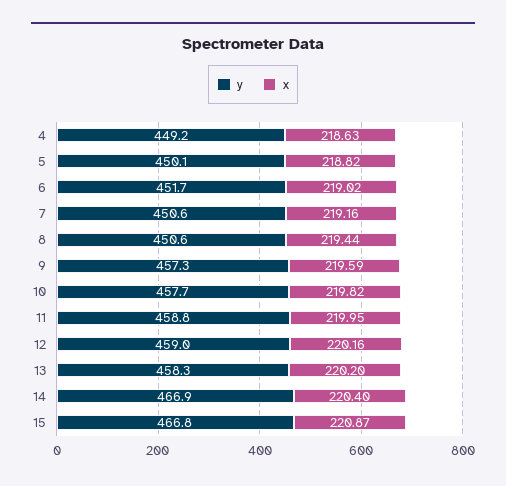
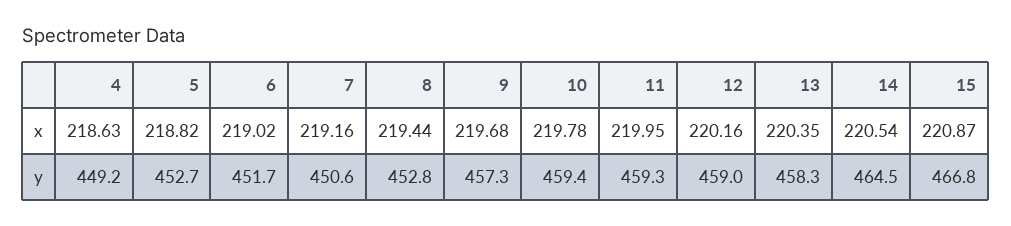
  {
    "y": {
      "4": 449.2,
-     "5": 450.1,
+     "5": 452.7,
      "6": 451.7,
      "7": 450.6,
-     "8": 450.6,
+     "8": 452.8,
      "9": 457.3,
-     "10": 457.7,
+     "10": 459.4,
-     "11": 458.8,
+     "11": 459.3,
      "12": 459,
      "13": 458.3,
-     "14": 466.9,
+     "14": 464.5,
      "15": 466.8
    },
    "x": {
      "4": 218.63,
      "5": 218.82,
      "6": 219.02,
      "7": 219.16,
      "8": 219.44,
-     "9": 219.59,
+     "9": 219.68,
-     "10": 219.82,
+     "10": 219.78,
      "11": 219.95,
      "12": 220.16,
-     "13": 220.2,
+     "13": 220.35,
-     "14": 220.4,
+     "14": 220.54,
      "15": 220.87
    }
  }

